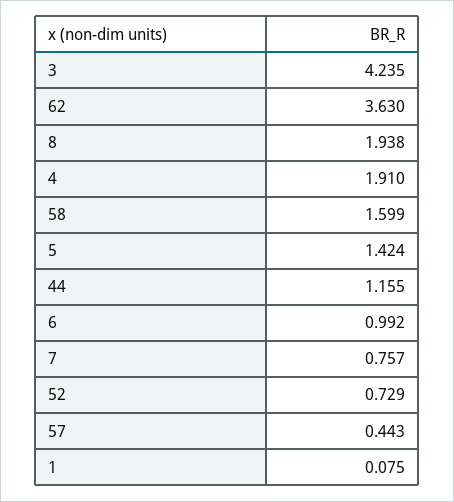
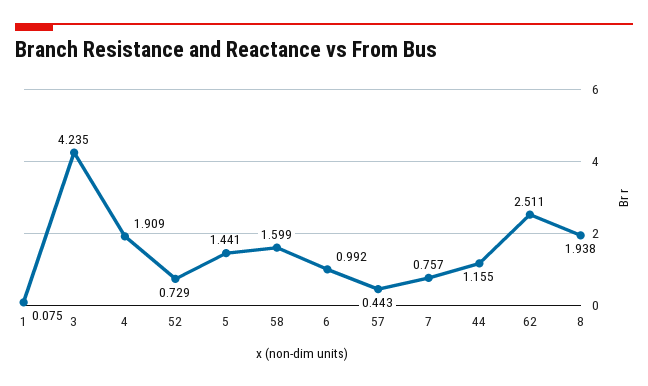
  {
    "3": 4.235,
-   "62": 3.63,
+   "62": 2.511,
    "8": 1.938,
-   "4": 1.91,
+   "4": 1.909,
    "58": 1.599,
-   "5": 1.424,
+   "5": 1.441,
    "44": 1.155,
    "6": 0.992,
    "7": 0.757,
    "52": 0.729,
    "57": 0.443,
    "1": 0.075
  }

